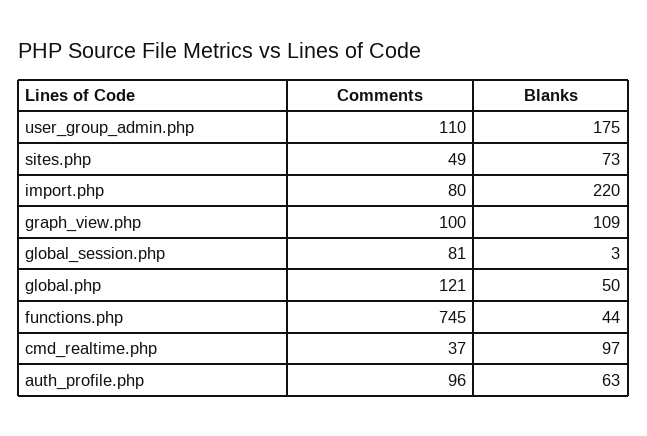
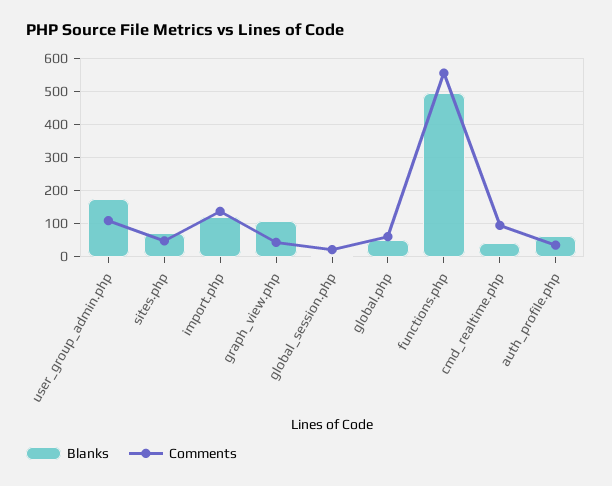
  {
    "Comments": {
      "user_group_admin.php": 110,
      "sites.php": 49,
-     "import.php": 80,
+     "import.php": 140,
-     "graph_view.php": 100,
+     "graph_view.php": 40,
-     "global_session.php": 81,
+     "global_session.php": 20,
-     "global.php": 121,
+     "global.php": 60,
-     "functions.php": 745,
+     "functions.php": 560,
-     "cmd_realtime.php": 37,
+     "cmd_realtime.php": 100,
-     "auth_profile.php": 96
+     "auth_profile.php": 40
    },
    "Blanks": {
      "user_group_admin.php": 175,
      "sites.php": 73,
-     "import.php": 220,
+     "import.php": 120,
      "graph_view.php": 109,
      "global_session.php": 3,
      "global.php": 50,
-     "functions.php": 44,
+     "functions.php": 500,
-     "cmd_realtime.php": 97,
+     "cmd_realtime.php": 40,
      "auth_profile.php": 63
    }
  }

